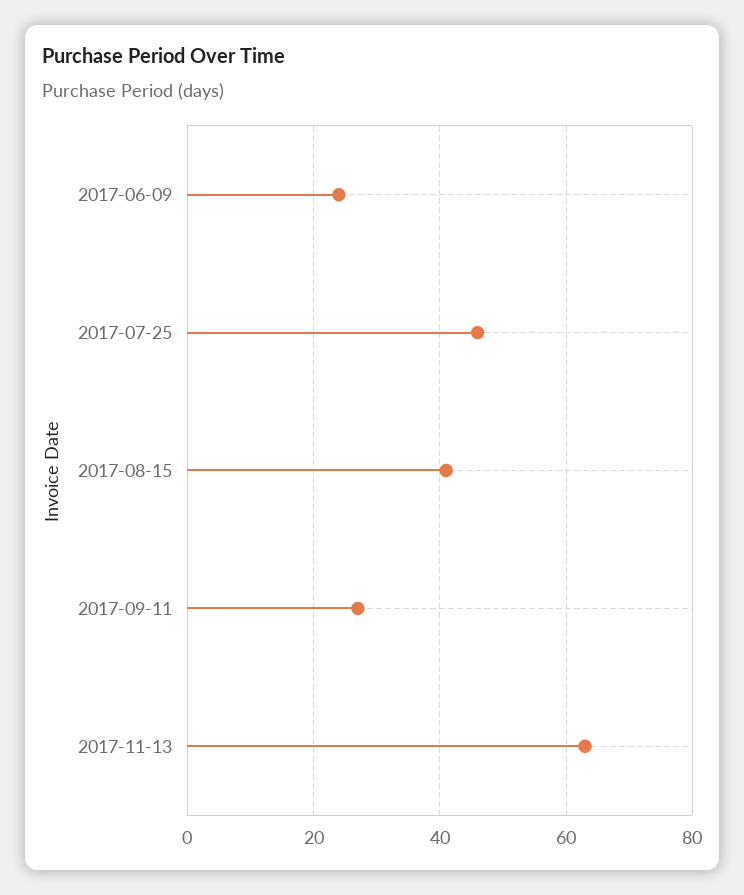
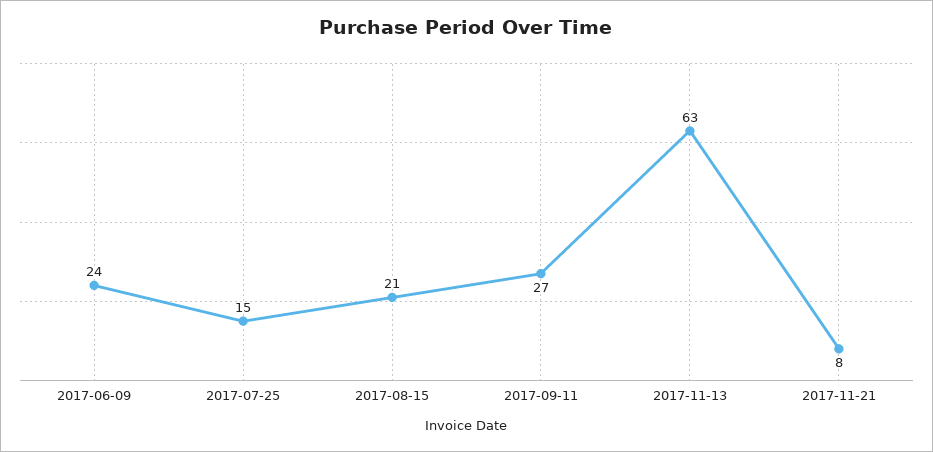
  {
    "2017-06-09": 24,
-   "2017-07-25": 45,
+   "2017-07-25": 15,
-   "2017-08-15": 40,
+   "2017-08-15": 21,
    "2017-09-11": 27,
-   "2017-11-13": 63
+   "2017-11-13": 63,
+   "2017-11-21": 8
  }

